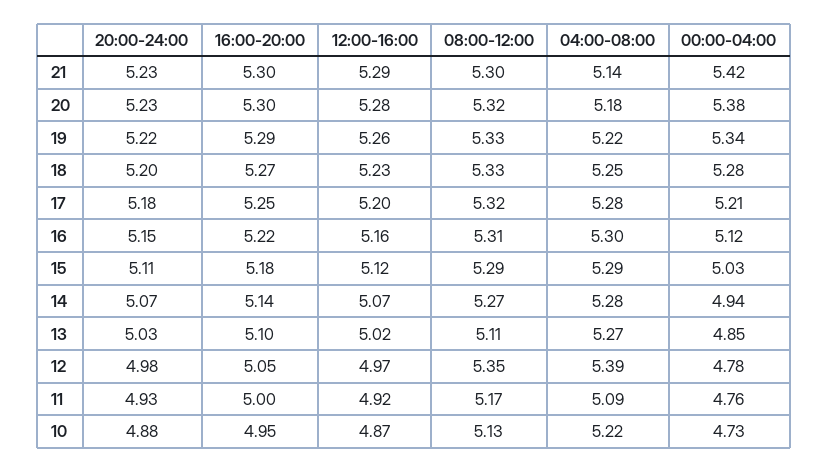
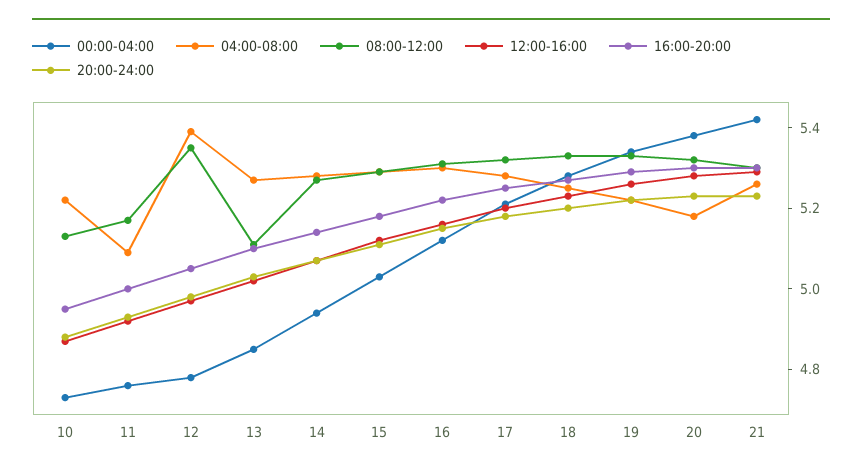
  {
    "20:00-24:00": {
      "21": 5.23,
      "20": 5.23,
      "19": 5.22,
      "18": 5.2,
      "17": 5.18,
      "16": 5.15,
      "15": 5.11,
      "14": 5.07,
      "13": 5.03,
      "12": 4.98,
      "11": 4.93,
      "10": 4.88
    },
    "16:00-20:00": {
      "21": 5.3,
      "20": 5.3,
      "19": 5.29,
      "18": 5.27,
      "17": 5.25,
      "16": 5.22,
      "15": 5.18,
      "14": 5.14,
      "13": 5.1,
      "12": 5.05,
      "11": 5,
      "10": 4.95
    },
    "12:00-16:00": {
      "21": 5.29,
      "20": 5.28,
      "19": 5.26,
      "18": 5.23,
      "17": 5.2,
      "16": 5.16,
      "15": 5.12,
      "14": 5.07,
      "13": 5.02,
      "12": 4.97,
      "11": 4.92,
      "10": 4.87
    },
    "08:00-12:00": {
      "21": 5.3,
      "20": 5.32,
      "19": 5.33,
      "18": 5.33,
      "17": 5.32,
      "16": 5.31,
      "15": 5.29,
      "14": 5.27,
      "13": 5.11,
      "12": 5.35,
      "11": 5.17,
      "10": 5.13
    },
    "04:00-08:00": {
-     "21": 5.14,
+     "21": 5.25,
      "20": 5.18,
      "19": 5.22,
      "18": 5.25,
      "17": 5.28,
      "16": 5.3,
      "15": 5.29,
      "14": 5.28,
      "13": 5.27,
      "12": 5.39,
      "11": 5.09,
      "10": 5.22
    },
    "00:00-04:00": {
      "21": 5.42,
      "20": 5.38,
      "19": 5.34,
      "18": 5.28,
      "17": 5.21,
      "16": 5.12,
      "15": 5.03,
      "14": 4.94,
      "13": 4.85,
      "12": 4.78,
      "11": 4.76,
      "10": 4.73
    }
  }

